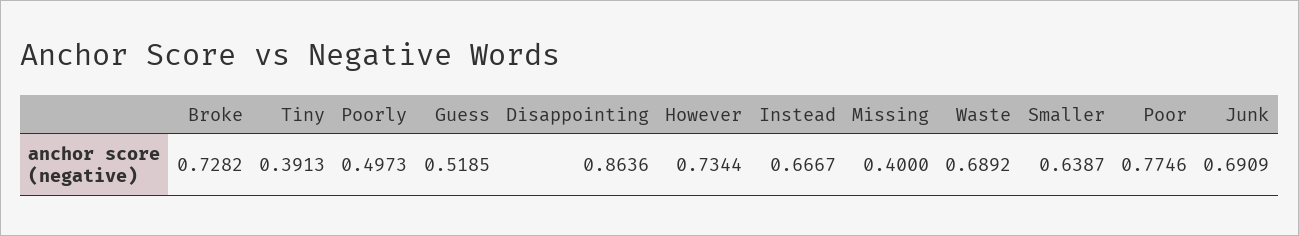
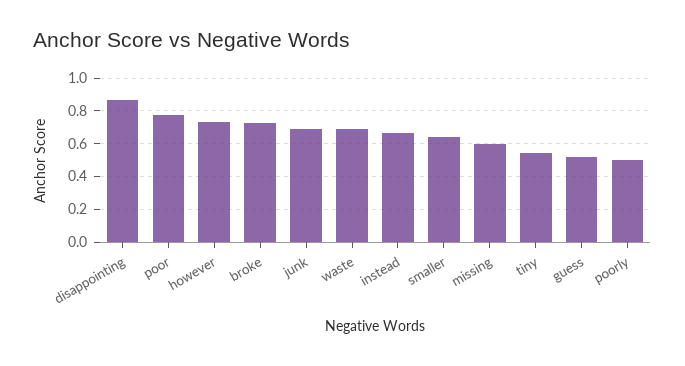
  {
    "Broke": 0.7282,
-   "Tiny": 0.3913,
+   "Tiny": 0.55,
    "Poorly": 0.4973,
    "Guess": 0.5185,
    "Disappointing": 0.8636,
    "However": 0.7344,
    "Instead": 0.6667,
-   "Missing": 0.4,
+   "Missing": 0.6,
    "Waste": 0.6892,
    "Smaller": 0.6387,
    "Poor": 0.7746,
    "Junk": 0.6909
  }

